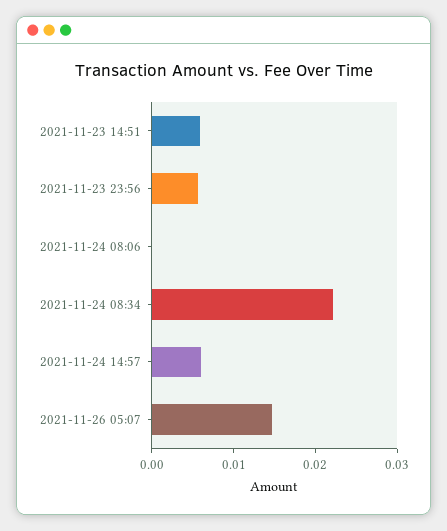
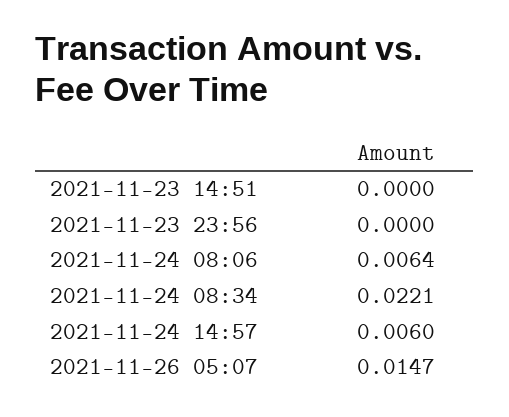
  {
-   "2021-11-23 14:51": 0.006,
+   "2021-11-23 14:51": 0,
-   "2021-11-23 23:56": 0.006,
+   "2021-11-23 23:56": 0,
-   "2021-11-24 08:06": 0,
+   "2021-11-24 08:06": 0.0064,
    "2021-11-24 08:34": 0.0221,
    "2021-11-24 14:57": 0.006,
    "2021-11-26 05:07": 0.0147
  }

